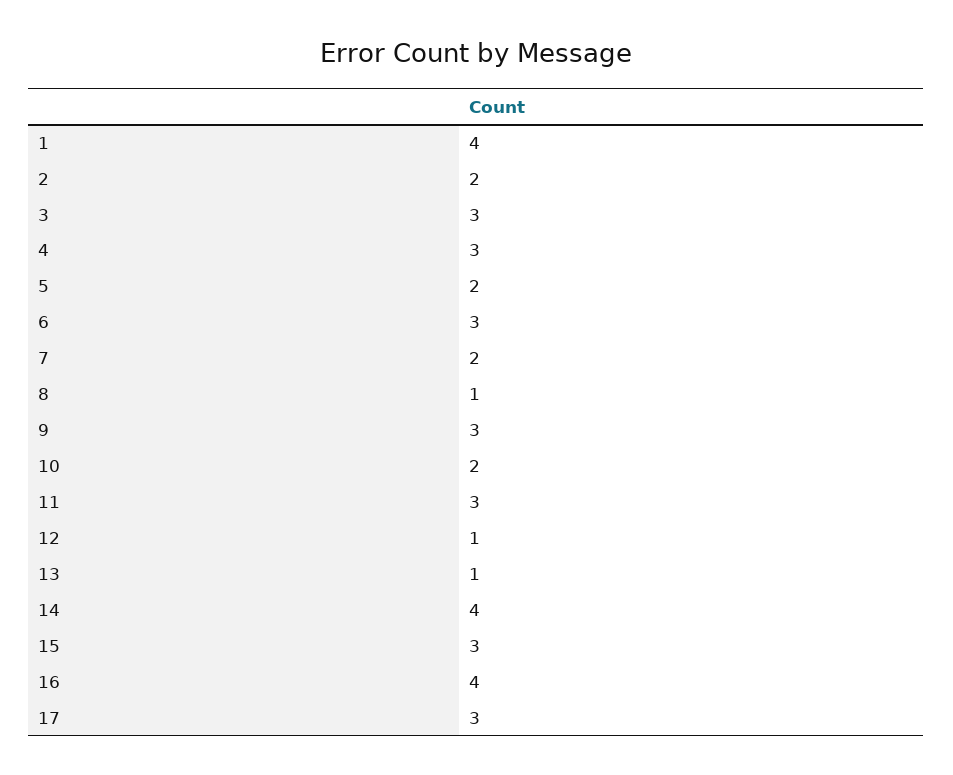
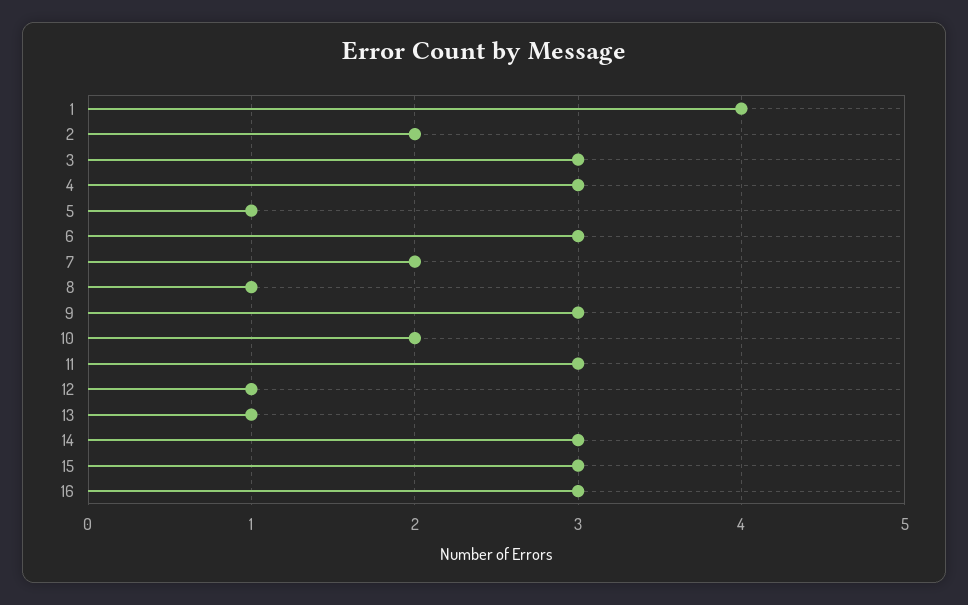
  {
    "1": 4,
    "2": 2,
    "3": 3,
    "4": 3,
-   "5": 2,
+   "5": 1,
    "6": 3,
    "7": 2,
    "8": 1,
    "9": 3,
    "10": 2,
    "11": 3,
    "12": 1,
    "13": 1,
-   "14": 4,
+   "14": 3,
    "15": 3,
-   "16": 4,
+   "16": 3
-   "17": 3
  }

